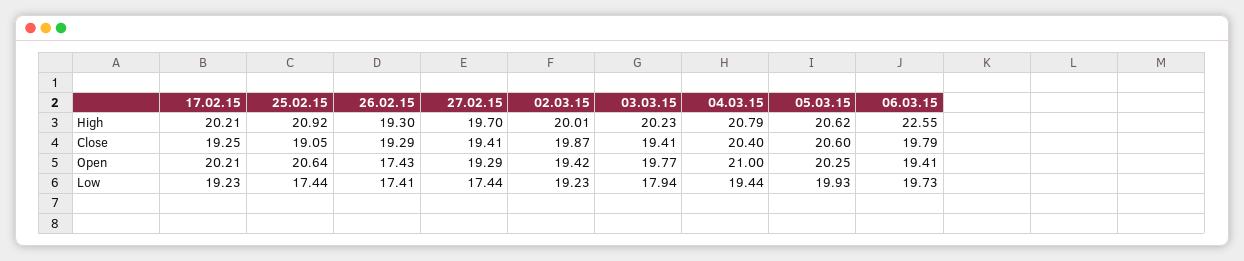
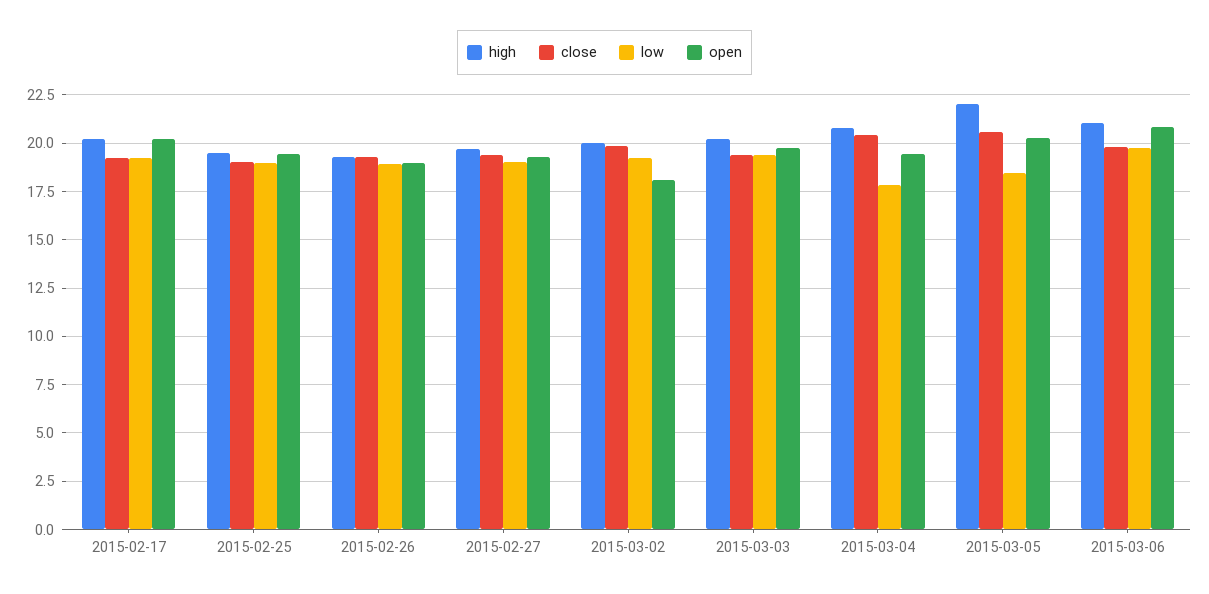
  {
    "High": {
      "17.02.15": 20.21,
-     "25.02.15": 20.92,
+     "25.02.15": 19.5,
      "26.02.15": 19.3,
      "27.02.15": 19.7,
      "02.03.15": 20.01,
      "03.03.15": 20.23,
      "04.03.15": 20.79,
-     "05.03.15": 20.62,
+     "05.03.15": 22,
-     "06.03.15": 22.55
+     "06.03.15": 21
    },
    "Close": {
      "17.02.15": 19.25,
      "25.02.15": 19.05,
      "26.02.15": 19.29,
      "27.02.15": 19.41,
      "02.03.15": 19.87,
      "03.03.15": 19.41,
      "04.03.15": 20.4,
      "05.03.15": 20.6,
      "06.03.15": 19.79
    },
    "Open": {
      "17.02.15": 20.21,
-     "25.02.15": 20.64,
+     "25.02.15": 19.5,
-     "26.02.15": 17.43,
+     "26.02.15": 19,
      "27.02.15": 19.29,
-     "02.03.15": 19.42,
+     "02.03.15": 18,
      "03.03.15": 19.77,
-     "04.03.15": 21,
+     "04.03.15": 19.5,
      "05.03.15": 20.25,
-     "06.03.15": 19.41
+     "06.03.15": 21
    },
    "Low": {
      "17.02.15": 19.23,
-     "25.02.15": 17.44,
+     "25.02.15": 19,
-     "26.02.15": 17.41,
+     "26.02.15": 19,
-     "27.02.15": 17.44,
+     "27.02.15": 19,
      "02.03.15": 19.23,
-     "03.03.15": 17.94,
+     "03.03.15": 19.5,
-     "04.03.15": 19.44,
+     "04.03.15": 18,
-     "05.03.15": 19.93,
+     "05.03.15": 18.5,
      "06.03.15": 19.73
    }
  }

